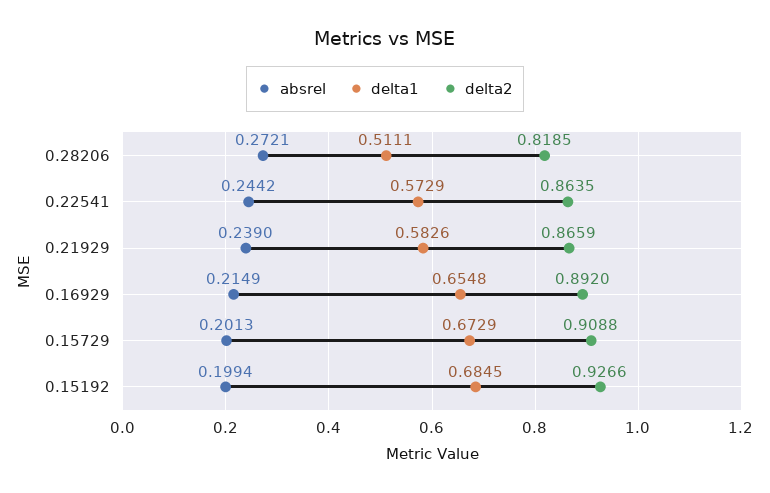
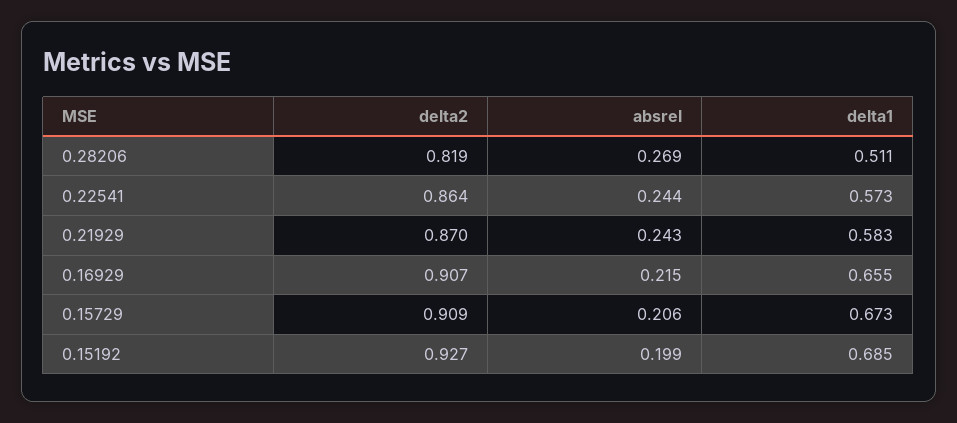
  {
    "absrel": {
-     "0.28206": 0.2721,
+     "0.28206": 0.269,
      "0.22541": 0.2442,
-     "0.21929": 0.239,
+     "0.21929": 0.243,
      "0.16929": 0.2149,
-     "0.15729": 0.2013,
+     "0.15729": 0.206,
      "0.15192": 0.1994
    },
    "delta1": {
      "0.28206": 0.5111,
      "0.22541": 0.5729,
      "0.21929": 0.5826,
      "0.16929": 0.6548,
      "0.15729": 0.6729,
      "0.15192": 0.6845
    },
    "delta2": {
      "0.28206": 0.8185,
      "0.22541": 0.8635,
-     "0.21929": 0.8659,
+     "0.21929": 0.87,
-     "0.16929": 0.892,
+     "0.16929": 0.907,
      "0.15729": 0.9088,
      "0.15192": 0.9266
    }
  }

